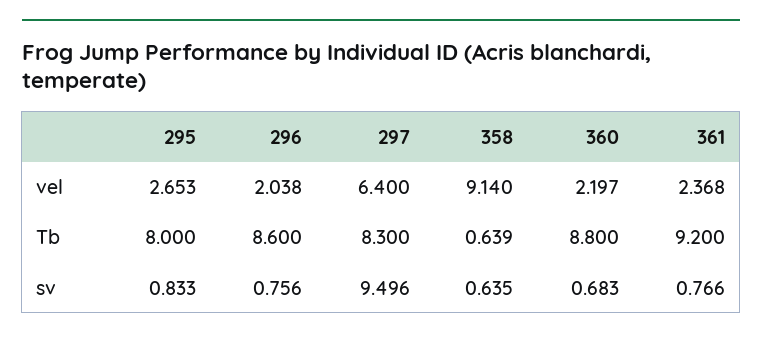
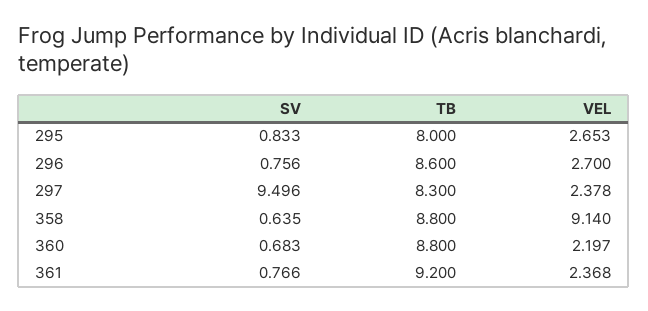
  {
    "295": {
      "vel": 2.653,
      "Tb": 8,
      "sv": 0.833
    },
    "296": {
-     "vel": 2.038,
+     "vel": 2.7,
      "Tb": 8.6,
      "sv": 0.756
    },
    "297": {
-     "vel": 6.4,
+     "vel": 2.378,
      "Tb": 8.3,
      "sv": 9.496
    },
    "358": {
      "vel": 9.14,
-     "Tb": 0.639,
+     "Tb": 8.8,
      "sv": 0.635
    },
    "360": {
      "vel": 2.197,
      "Tb": 8.8,
      "sv": 0.683
    },
    "361": {
      "vel": 2.368,
      "Tb": 9.2,
      "sv": 0.766
    }
  }

